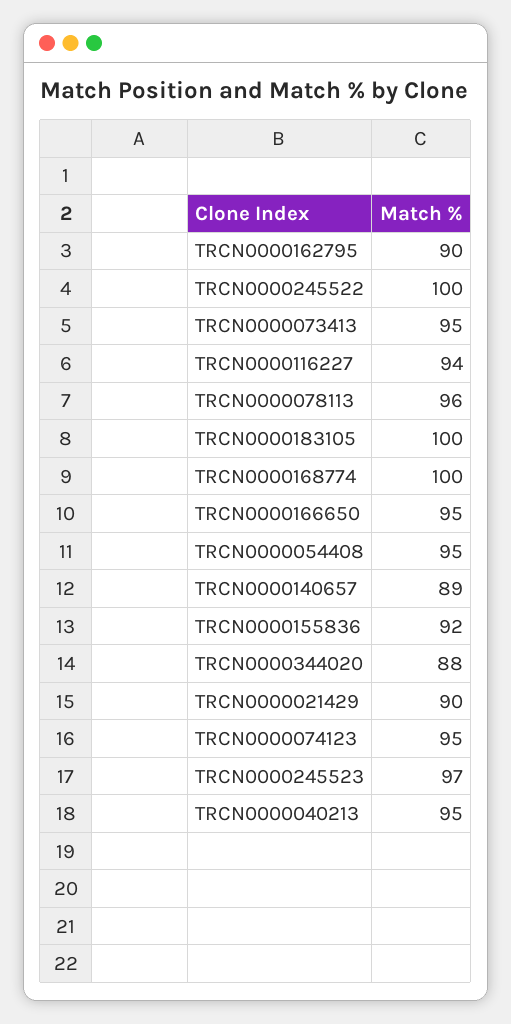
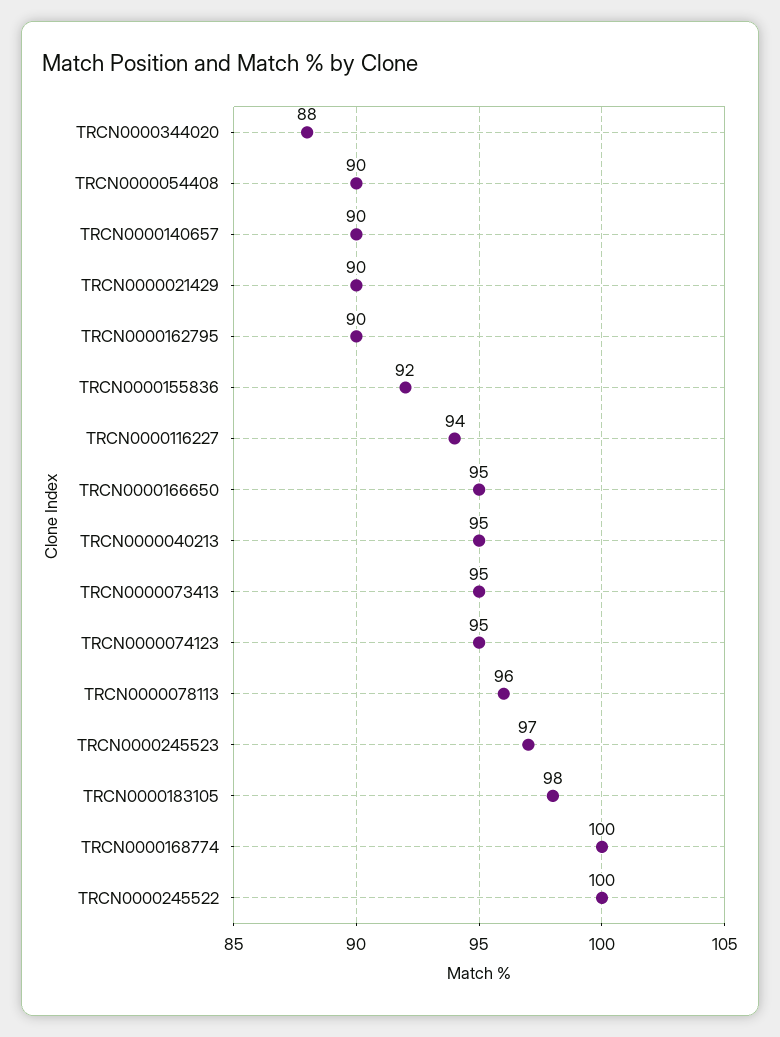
  {
    "TRCN0000162795": 90,
    "TRCN0000245522": 100,
    "TRCN0000073413": 95,
    "TRCN0000116227": 94,
    "TRCN0000078113": 96,
-   "TRCN0000183105": 100,
+   "TRCN0000183105": 98,
    "TRCN0000168774": 100,
    "TRCN0000166650": 95,
-   "TRCN0000054408": 95,
+   "TRCN0000054408": 90,
-   "TRCN0000140657": 89,
+   "TRCN0000140657": 90,
    "TRCN0000155836": 92,
    "TRCN0000344020": 88,
    "TRCN0000021429": 90,
    "TRCN0000074123": 95,
    "TRCN0000245523": 97,
    "TRCN0000040213": 95
  }

